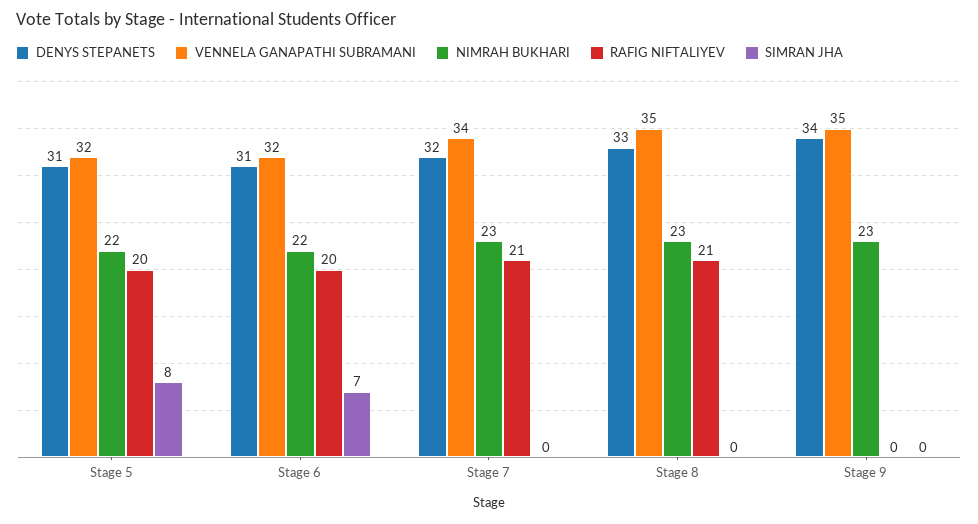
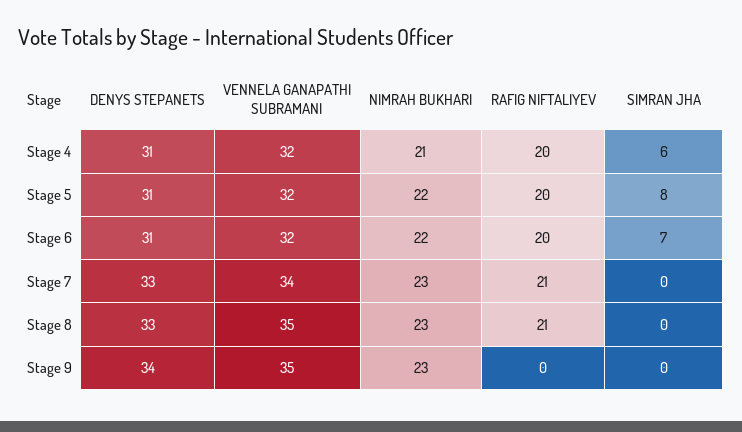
  {
    "DENYS STEPANETS": {
      "Stage 5": 31,
      "Stage 6": 31,
-     "Stage 7": 32,
+     "Stage 7": 33,
      "Stage 8": 33,
-     "Stage 9": 34
+     "Stage 9": 34,
+     "Stage 4": 31
    },
    "VENNELA GANAPATHI SUBRAMANI": {
      "Stage 5": 32,
      "Stage 6": 32,
      "Stage 7": 34,
      "Stage 8": 35,
-     "Stage 9": 35
+     "Stage 9": 35,
+     "Stage 4": 32
    },
    "NIMRAH BUKHARI": {
      "Stage 5": 22,
      "Stage 6": 22,
      "Stage 7": 23,
      "Stage 8": 23,
-     "Stage 9": 23
+     "Stage 9": 23,
+     "Stage 4": 21
    },
    "RAFIG NIFTALIYEV": {
      "Stage 5": 20,
      "Stage 6": 20,
      "Stage 7": 21,
      "Stage 8": 21,
-     "Stage 9": 0
+     "Stage 9": 0,
+     "Stage 4": 20
    },
    "SIMRAN JHA": {
      "Stage 5": 8,
      "Stage 6": 7,
      "Stage 7": 0,
      "Stage 8": 0,
-     "Stage 9": 0
+     "Stage 9": 0,
+     "Stage 4": 6
    }
  }

